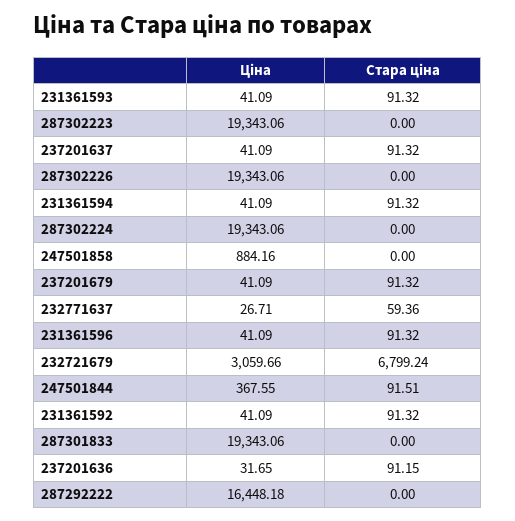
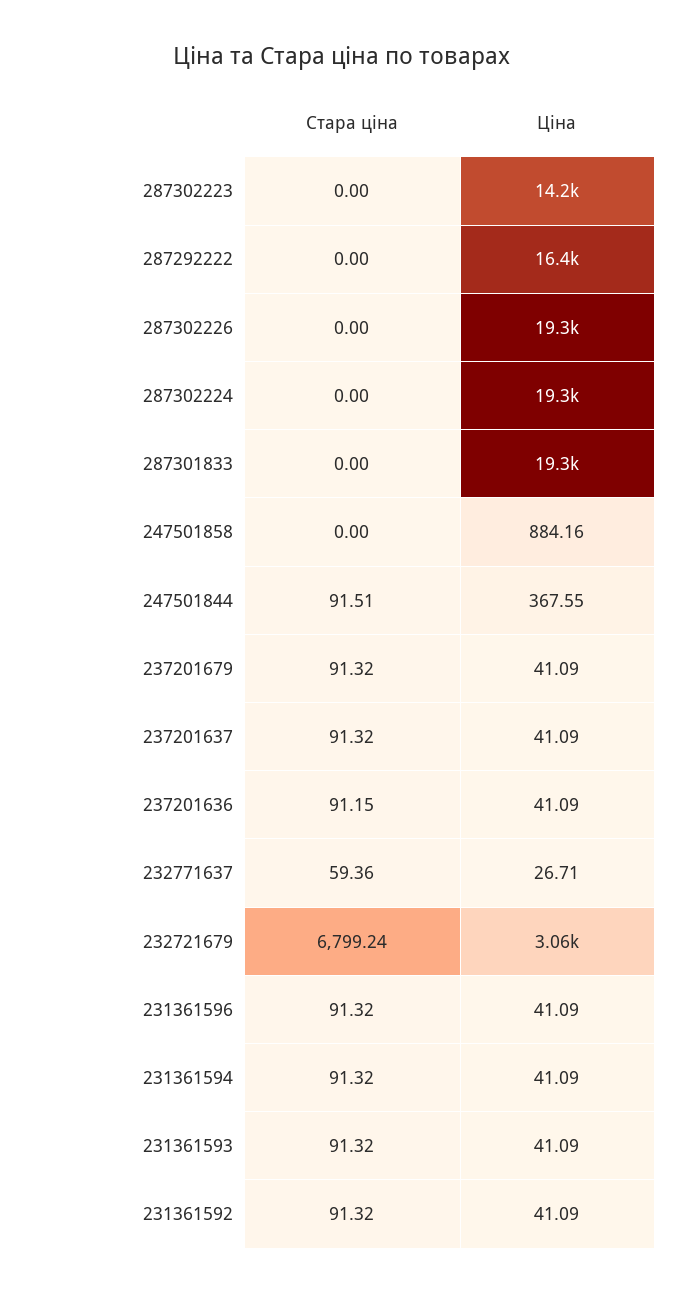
  {
    "Ціна": {
      "231361593": 41.09,
-     "287302223": 19343.06,
+     "287302223": 14200,
      "237201637": 41.09,
      "287302226": 19343.06,
      "231361594": 41.09,
      "287302224": 19343.06,
      "247501858": 884.16,
      "237201679": 41.09,
      "232771637": 26.71,
      "231361596": 41.09,
      "232721679": 3059.66,
      "247501844": 367.55,
      "231361592": 41.09,
      "287301833": 19343.06,
-     "237201636": 31.65,
+     "237201636": 41.09,
      "287292222": 16448.18
    },
    "Стара ціна": {
      "231361593": 91.32,
      "287302223": 0,
      "237201637": 91.32,
      "287302226": 0,
      "231361594": 91.32,
      "287302224": 0,
      "247501858": 0,
      "237201679": 91.32,
      "232771637": 59.36,
      "231361596": 91.32,
      "232721679": 6799.24,
      "247501844": 91.51,
      "231361592": 91.32,
      "287301833": 0,
      "237201636": 91.15,
      "287292222": 0
    }
  }

